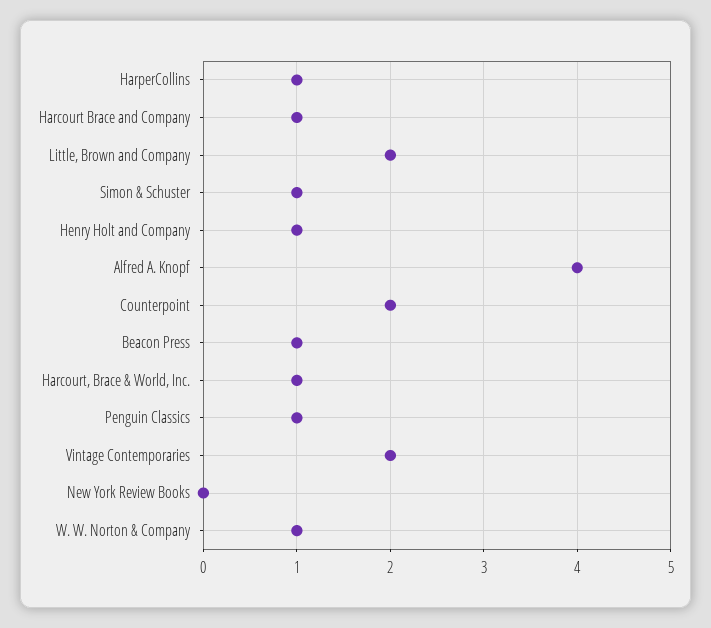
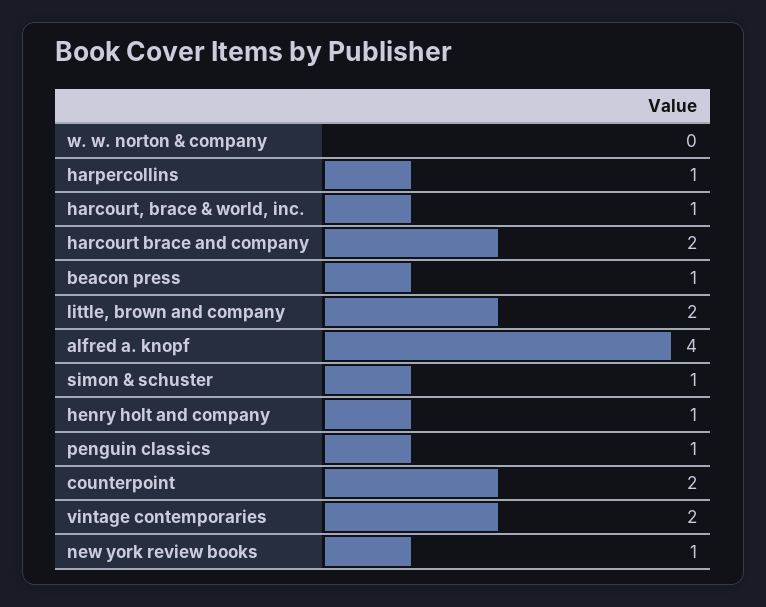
  {
    "HarperCollins": 1,
-   "Harcourt Brace and Company": 1,
+   "Harcourt Brace and Company": 2,
    "Little, Brown and Company": 2,
    "Simon & Schuster": 1,
    "Henry Holt and Company": 1,
    "Alfred A. Knopf": 4,
    "Counterpoint": 2,
    "Beacon Press": 1,
    "Harcourt, Brace & World, Inc.": 1,
    "Penguin Classics": 1,
    "Vintage Contemporaries": 2,
-   "New York Review Books": 0,
+   "New York Review Books": 1,
-   "W. W. Norton & Company": 1
+   "W. W. Norton & Company": 0
  }

